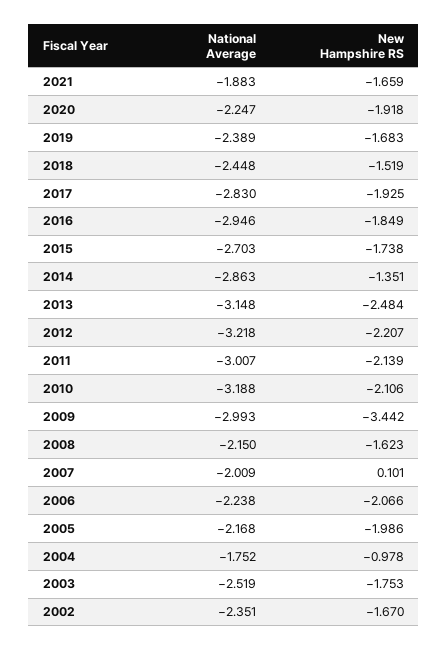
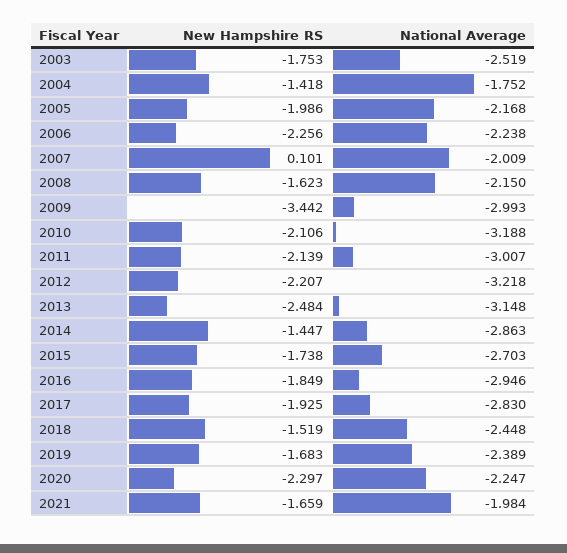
  {
    "National Average": {
-     "2021": -1.883,
+     "2021": -1.984,
      "2020": -2.247,
      "2019": -2.389,
      "2018": -2.448,
      "2017": -2.83,
      "2016": -2.946,
      "2015": -2.703,
      "2014": -2.863,
      "2013": -3.148,
      "2012": -3.218,
      "2011": -3.007,
      "2010": -3.188,
      "2009": -2.993,
      "2008": -2.15,
      "2007": -2.009,
      "2006": -2.238,
      "2005": -2.168,
      "2004": -1.752,
-     "2003": -2.519,
+     "2003": -2.519
-     "2002": -2.351
    },
    "New Hampshire RS": {
      "2021": -1.659,
-     "2020": -1.918,
+     "2020": -2.297,
      "2019": -1.683,
      "2018": -1.519,
      "2017": -1.925,
      "2016": -1.849,
      "2015": -1.738,
-     "2014": -1.351,
+     "2014": -1.447,
      "2013": -2.484,
      "2012": -2.207,
      "2011": -2.139,
      "2010": -2.106,
      "2009": -3.442,
      "2008": -1.623,
      "2007": 0.101,
-     "2006": -2.066,
+     "2006": -2.256,
      "2005": -1.986,
-     "2004": -0.978,
+     "2004": -1.418,
-     "2003": -1.753,
+     "2003": -1.753
-     "2002": -1.67
    }
  }

